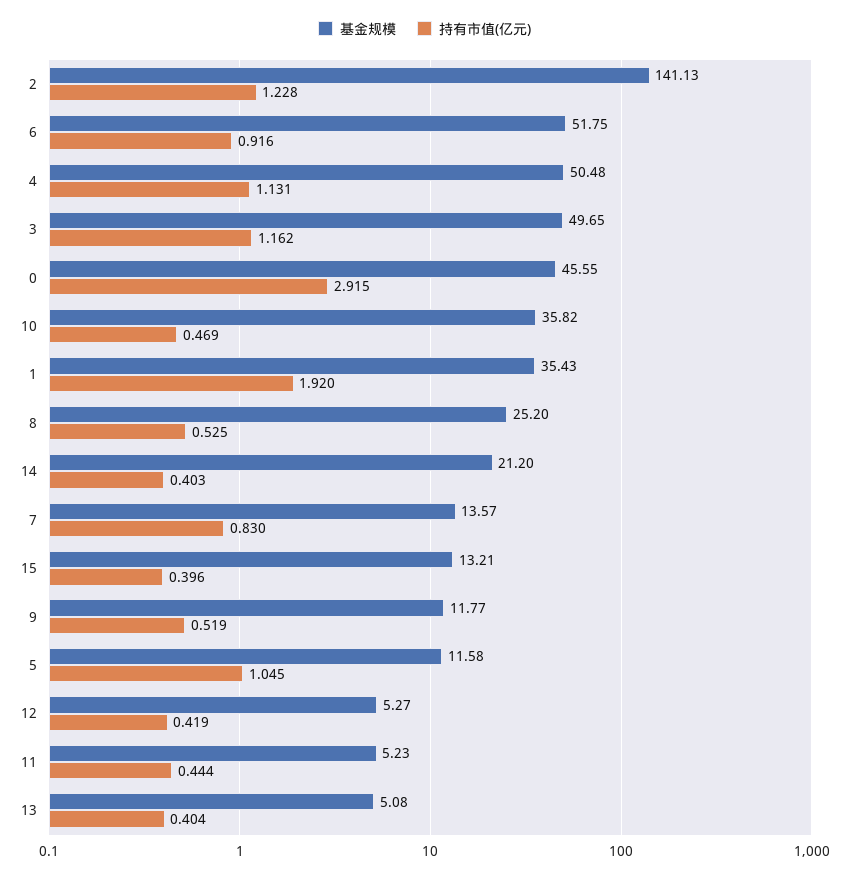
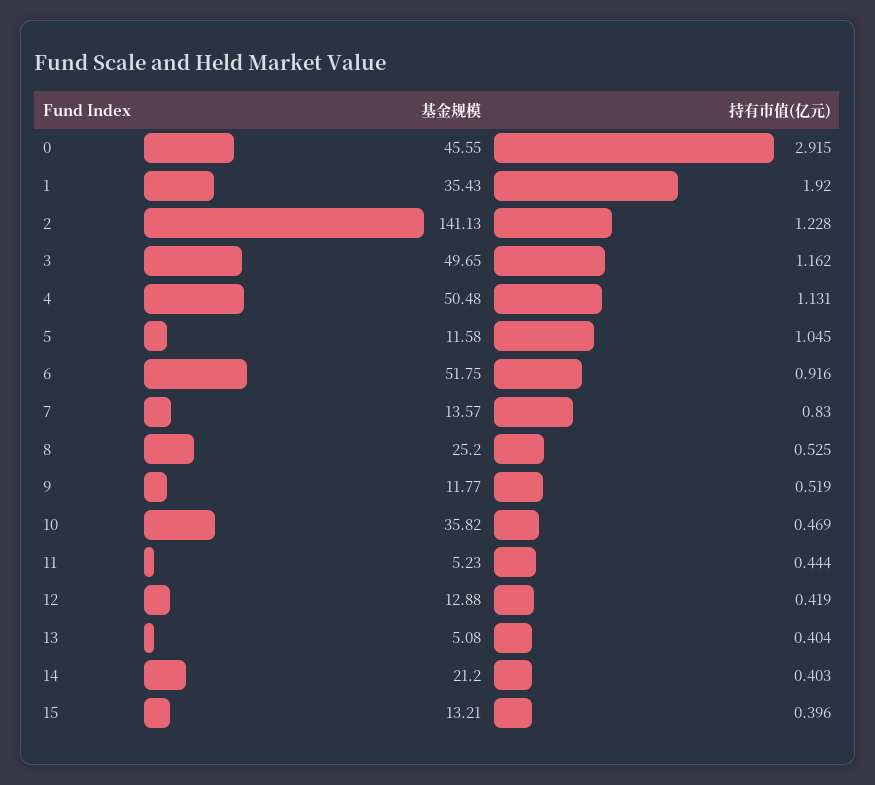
  {
    "基金规模": {
      "2": 141.13,
      "6": 51.75,
      "4": 50.48,
      "3": 49.65,
      "0": 45.55,
      "10": 35.82,
      "1": 35.43,
      "8": 25.2,
      "14": 21.2,
      "7": 13.57,
      "15": 13.21,
      "9": 11.77,
      "5": 11.58,
-     "12": 5.27,
+     "12": 12.88,
      "11": 5.23,
      "13": 5.08
    },
    "持有市值(亿元)": {
      "2": 1.228,
      "6": 0.916,
      "4": 1.131,
      "3": 1.162,
      "0": 2.915,
      "10": 0.469,
      "1": 1.92,
      "8": 0.525,
      "14": 0.403,
      "7": 0.83,
      "15": 0.396,
      "9": 0.519,
      "5": 1.045,
      "12": 0.419,
      "11": 0.444,
      "13": 0.404
    }
  }

